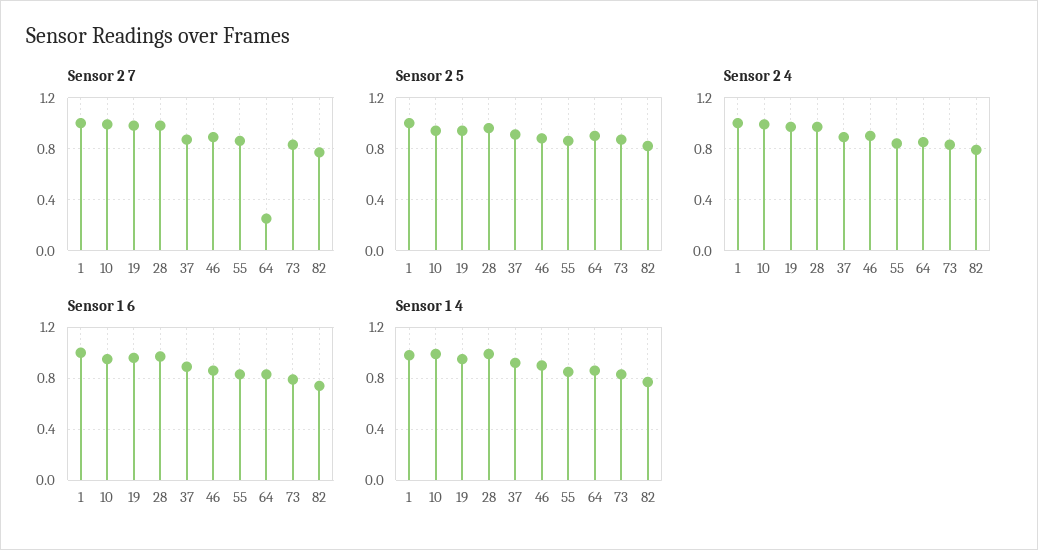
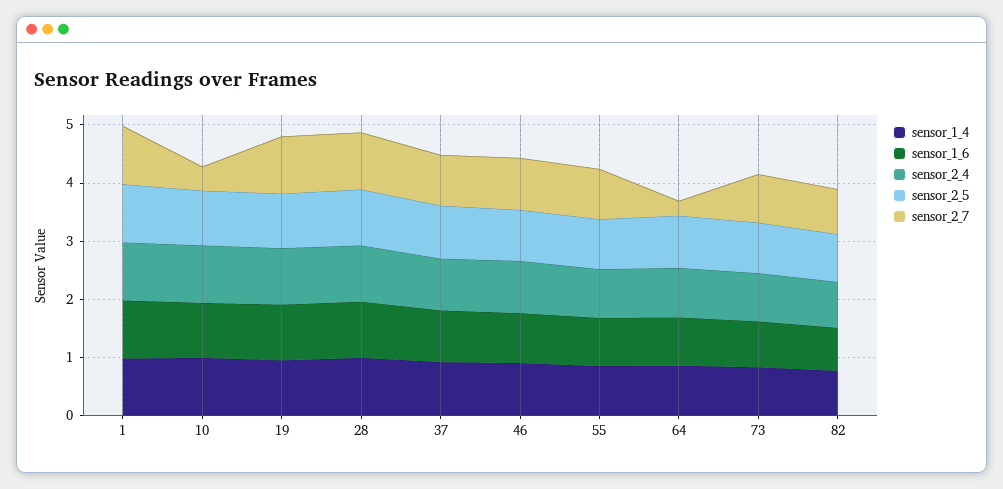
  {
    "Sensor 2 7": {
      "1": 1,
-     "10": 1,
+     "10": 0.4,
      "19": 1,
      "28": 1,
      "37": 0.85,
      "46": 0.9,
      "55": 0.85,
      "64": 0.25,
      "73": 0.85,
      "82": 0.75
    },
    "Sensor 2 5": {
      "1": 1,
      "10": 0.95,
      "19": 0.95,
      "28": 0.95,
      "37": 0.9,
      "46": 0.9,
      "55": 0.85,
      "64": 0.9,
      "73": 0.85,
      "82": 0.8
    },
    "Sensor 2 4": {
      "1": 1,
      "10": 1,
      "19": 0.95,
      "28": 0.95,
      "37": 0.9,
      "46": 0.9,
      "55": 0.85,
      "64": 0.85,
      "73": 0.85,
      "82": 0.8
    },
    "Sensor 1 6": {
      "1": 1,
      "10": 0.95,
      "19": 0.95,
      "28": 0.95,
      "37": 0.9,
      "46": 0.85,
      "55": 0.85,
      "64": 0.85,
      "73": 0.8,
      "82": 0.75
    },
    "Sensor 1 4": {
      "1": 1,
      "10": 1,
      "19": 0.95,
      "28": 1,
      "37": 0.9,
      "46": 0.9,
      "55": 0.85,
      "64": 0.85,
      "73": 0.85,
      "82": 0.75
    }
  }

